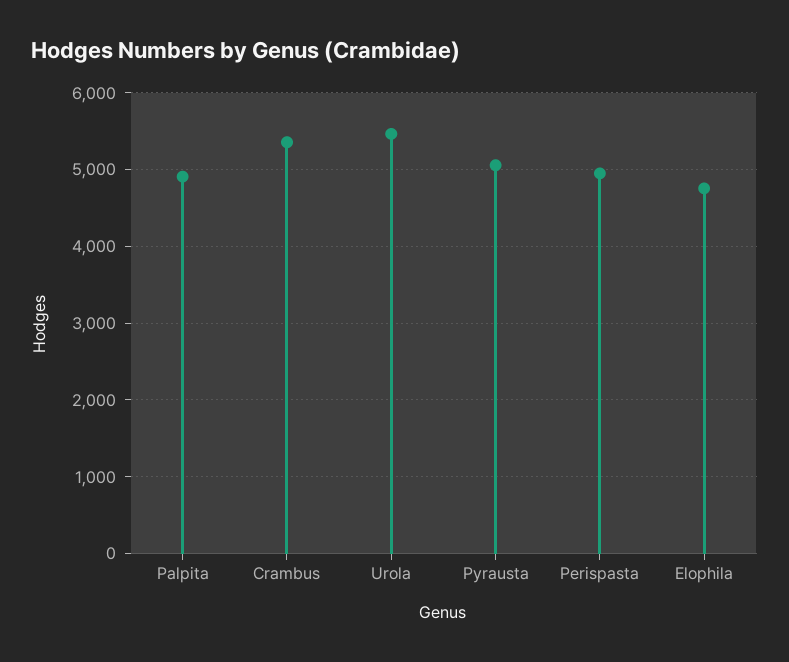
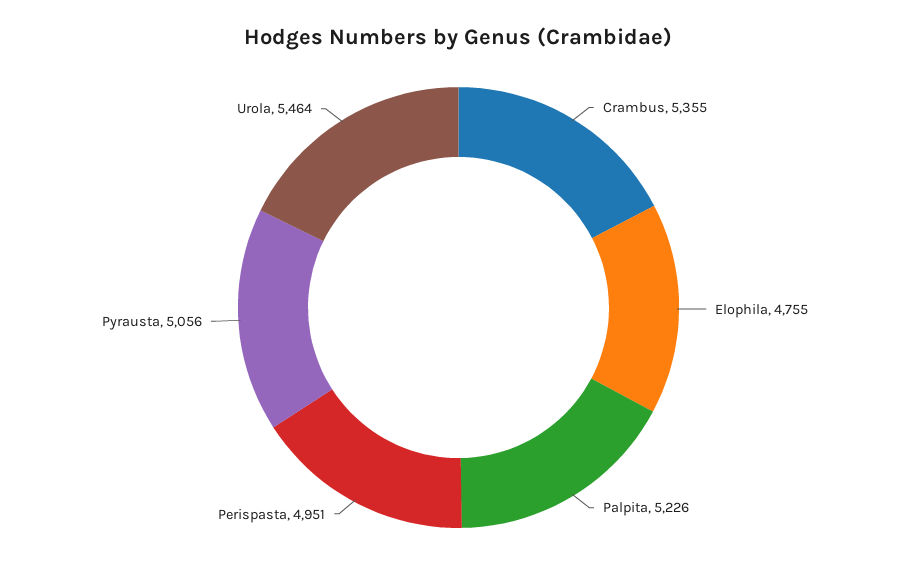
  {
-   "Palpita": 4900,
+   "Palpita": 5226,
    "Crambus": 5355,
    "Urola": 5464,
    "Pyrausta": 5056,
    "Perispasta": 4951,
    "Elophila": 4755
  }

